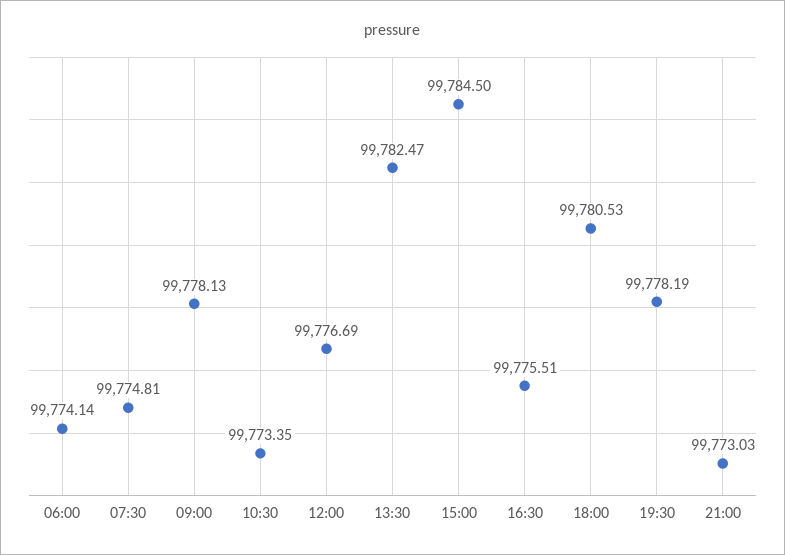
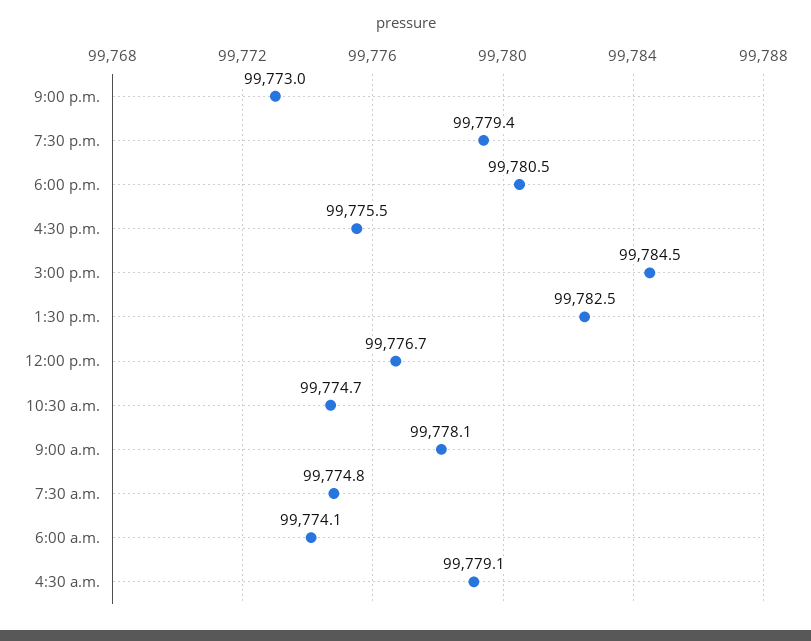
  {
    "06:00": 99774.14,
    "07:30": 99774.81,
    "09:00": 99778.13,
-   "10:30": 99773.35,
+   "10:30": 99774.7,
    "12:00": 99776.69,
    "13:30": 99782.47,
    "15:00": 99784.5,
    "16:30": 99775.51,
    "18:00": 99780.53,
-   "19:30": 99778.19,
+   "19:30": 99779.4,
-   "21:00": 99773.03
+   "21:00": 99773.03,
+   "4:30 a.m.": 99779.1
  }

